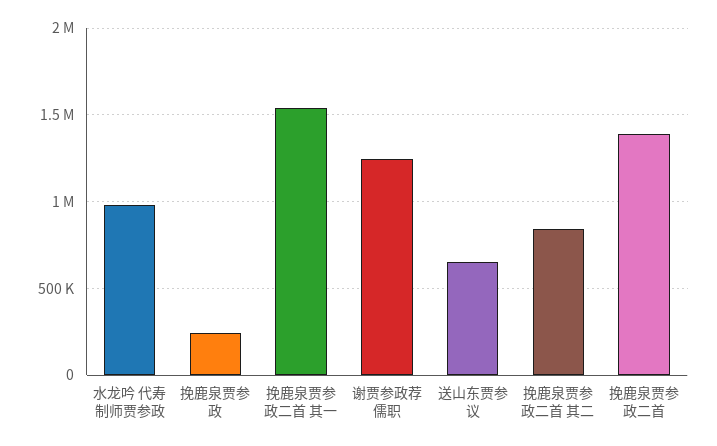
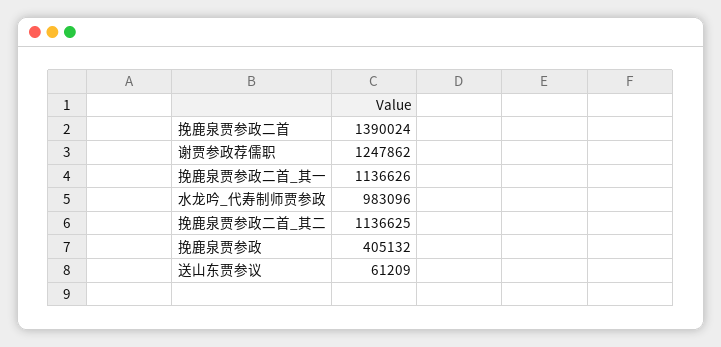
  {
    "水龙吟 代寿制师贾参政": 983096,
-   "挽鹿泉贾参政": 250000,
+   "挽鹿泉贾参政": 405132,
-   "挽鹿泉贾参政二首 其一": 1550000,
+   "挽鹿泉贾参政二首 其一": 1136626,
    "谢贾参政荐儒职": 1247862,
-   "送山东贾参议": 650000,
+   "送山东贾参议": 61209,
-   "挽鹿泉贾参政二首 其二": 850000,
+   "挽鹿泉贾参政二首 其二": 1136625,
    "挽鹿泉贾参政二首": 1390024
  }

